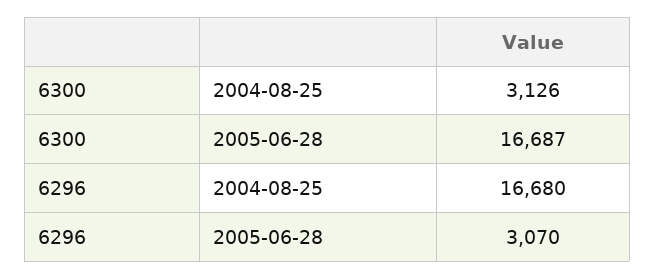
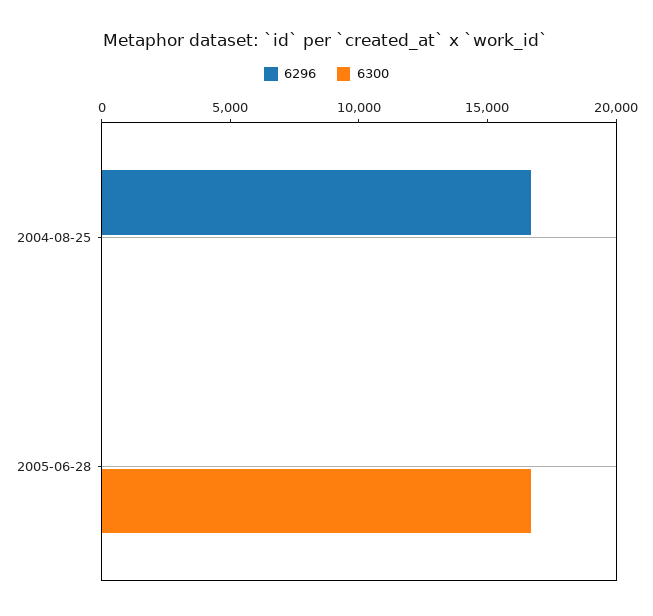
  {
    "6300": {
-     "2004-08-25": 3126,
+     "2004-08-25": 0,
      "2005-06-28": 16687
    },
    "6296": {
      "2004-08-25": 16680,
-     "2005-06-28": 3070
+     "2005-06-28": 0
    }
  }

